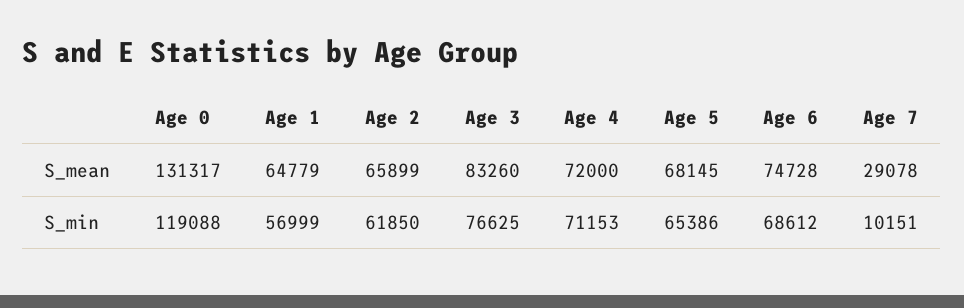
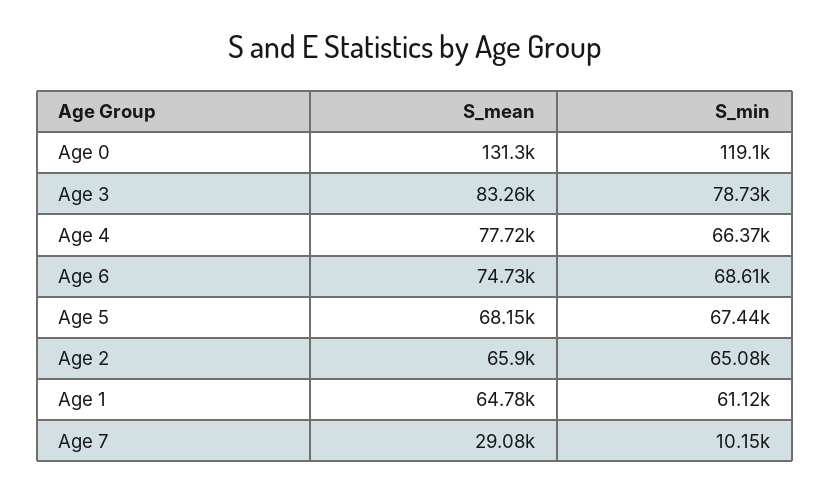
  {
    "Age 0": {
      "S_mean": 131317,
      "S_min": 119088
    },
    "Age 1": {
      "S_mean": 64779,
-     "S_min": 56999
+     "S_min": 61120
    },
    "Age 2": {
      "S_mean": 65899,
-     "S_min": 61850
+     "S_min": 65080
    },
    "Age 3": {
      "S_mean": 83260,
-     "S_min": 76625
+     "S_min": 78730
    },
    "Age 4": {
-     "S_mean": 72000,
+     "S_mean": 77720,
-     "S_min": 71153
+     "S_min": 66370
    },
    "Age 5": {
      "S_mean": 68145,
-     "S_min": 65386
+     "S_min": 67440
    },
    "Age 6": {
      "S_mean": 74728,
      "S_min": 68612
    },
    "Age 7": {
      "S_mean": 29078,
      "S_min": 10151
    }
  }

